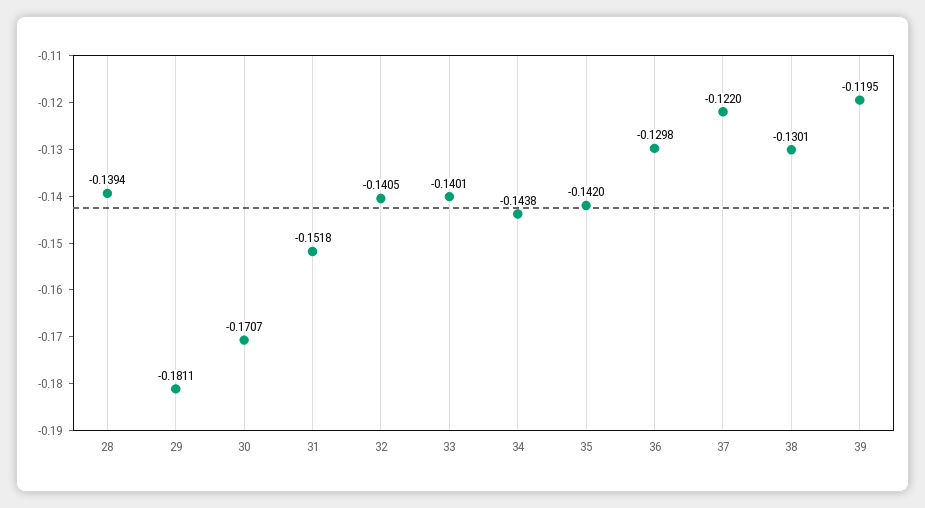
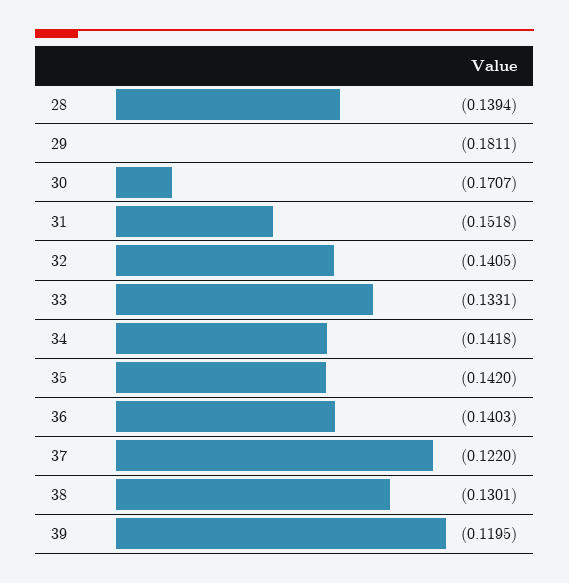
  {
    "28": -0.1394,
    "29": -0.1811,
    "30": -0.1707,
    "31": -0.1518,
    "32": -0.1405,
-   "33": -0.1401,
+   "33": -0.1331,
-   "34": -0.1438,
+   "34": -0.1418,
    "35": -0.142,
-   "36": -0.1298,
+   "36": -0.1403,
    "37": -0.122,
    "38": -0.1301,
    "39": -0.1195
  }

